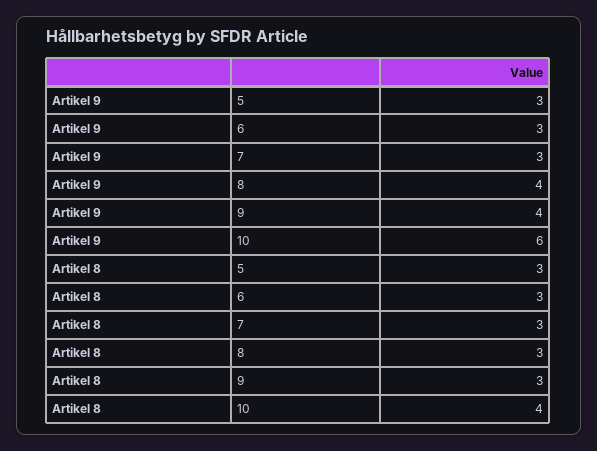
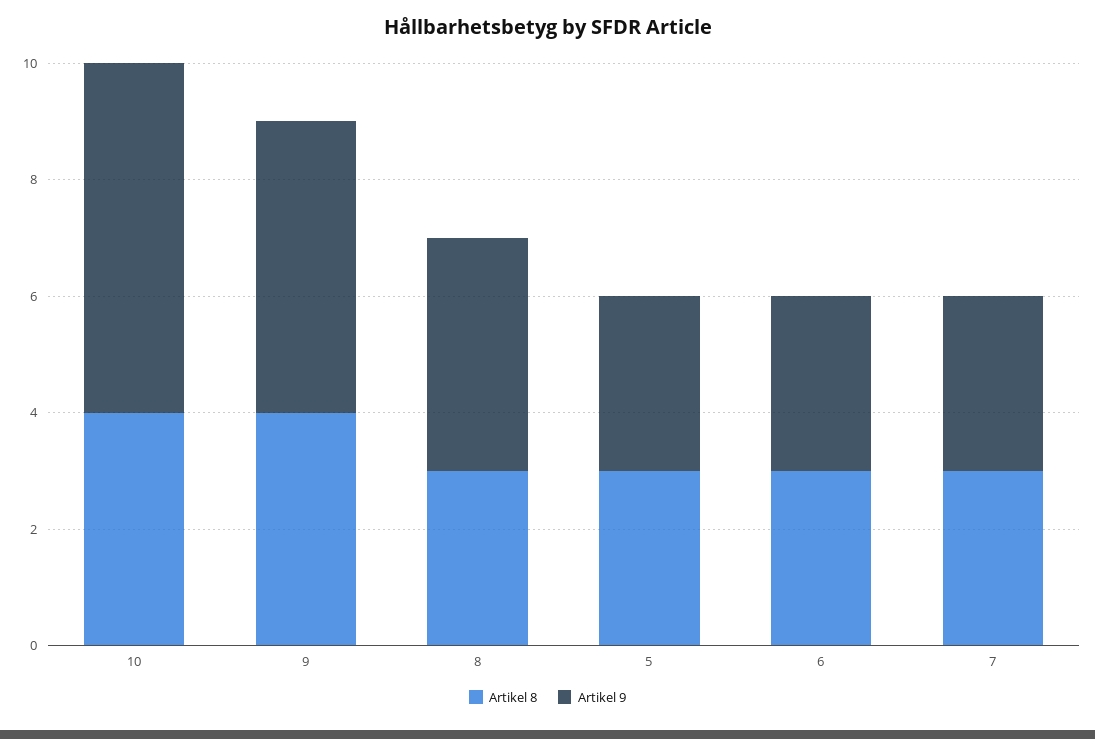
  {
    "Artikel 9": {
      "5": 3,
      "6": 3,
      "7": 3,
      "8": 4,
-     "9": 4,
+     "9": 5,
      "10": 6
    },
    "Artikel 8": {
      "5": 3,
      "6": 3,
      "7": 3,
      "8": 3,
-     "9": 3,
+     "9": 4,
      "10": 4
    }
  }

